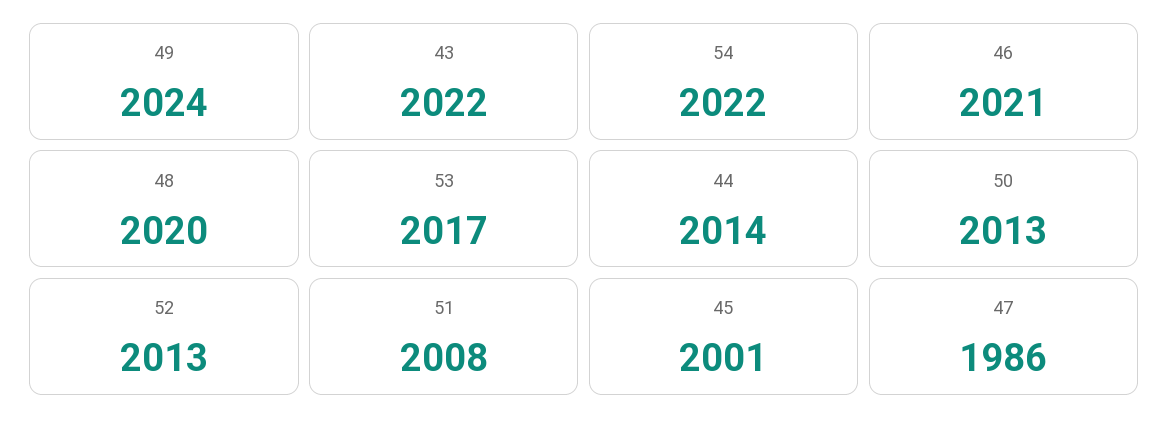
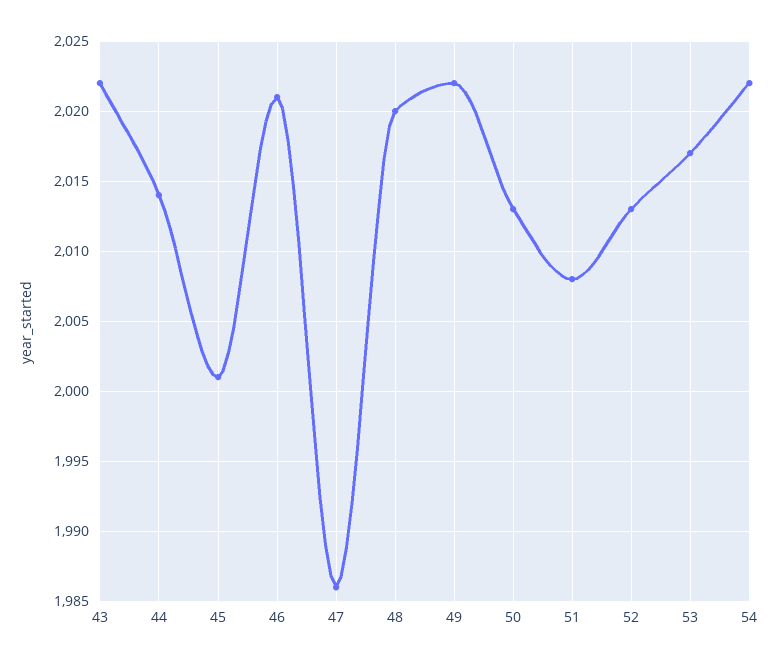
  {
-   "49": 2024,
+   "49": 2022,
    "43": 2022,
    "54": 2022,
    "46": 2021,
    "48": 2020,
    "53": 2017,
    "44": 2014,
    "50": 2013,
    "52": 2013,
    "51": 2008,
    "45": 2001,
    "47": 1986
  }

